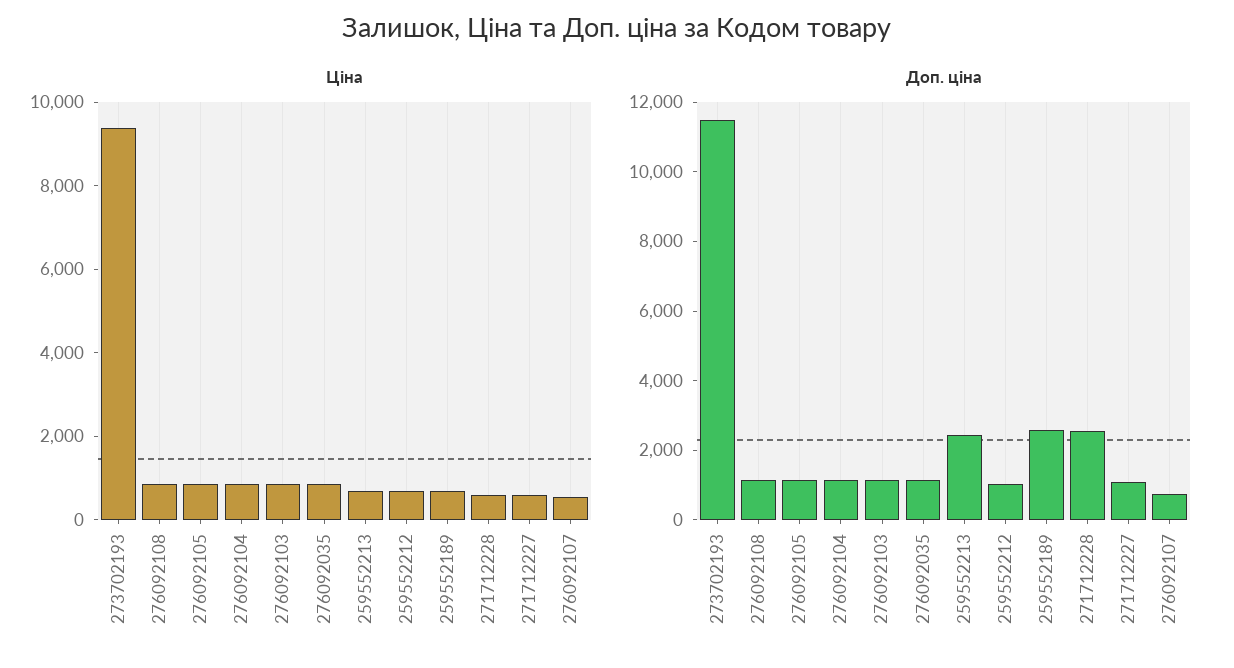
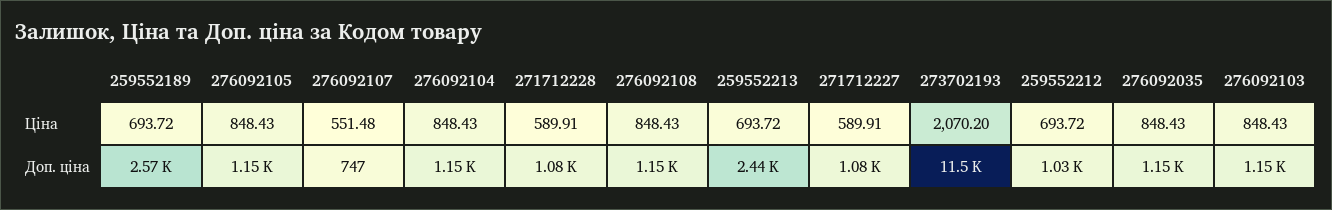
  {
    "Ціна": {
-     "273702193": 9500,
+     "273702193": 2070.2,
      "276092108": 848.43,
      "276092105": 848.43,
      "276092104": 848.43,
      "276092103": 848.43,
      "276092035": 848.43,
      "259552213": 693.72,
      "259552212": 693.72,
      "259552189": 693.72,
      "271712228": 589.91,
      "271712227": 589.91,
      "276092107": 551.48
    },
    "Доп. ціна": {
      "273702193": 11500,
      "276092108": 1150,
      "276092105": 1150,
      "276092104": 1150,
      "276092103": 1150,
      "276092035": 1150,
      "259552213": 2440,
      "259552212": 1030,
      "259552189": 2570,
-     "271712228": 2500,
+     "271712228": 1080,
      "271712227": 1080,
      "276092107": 747
    }
  }

